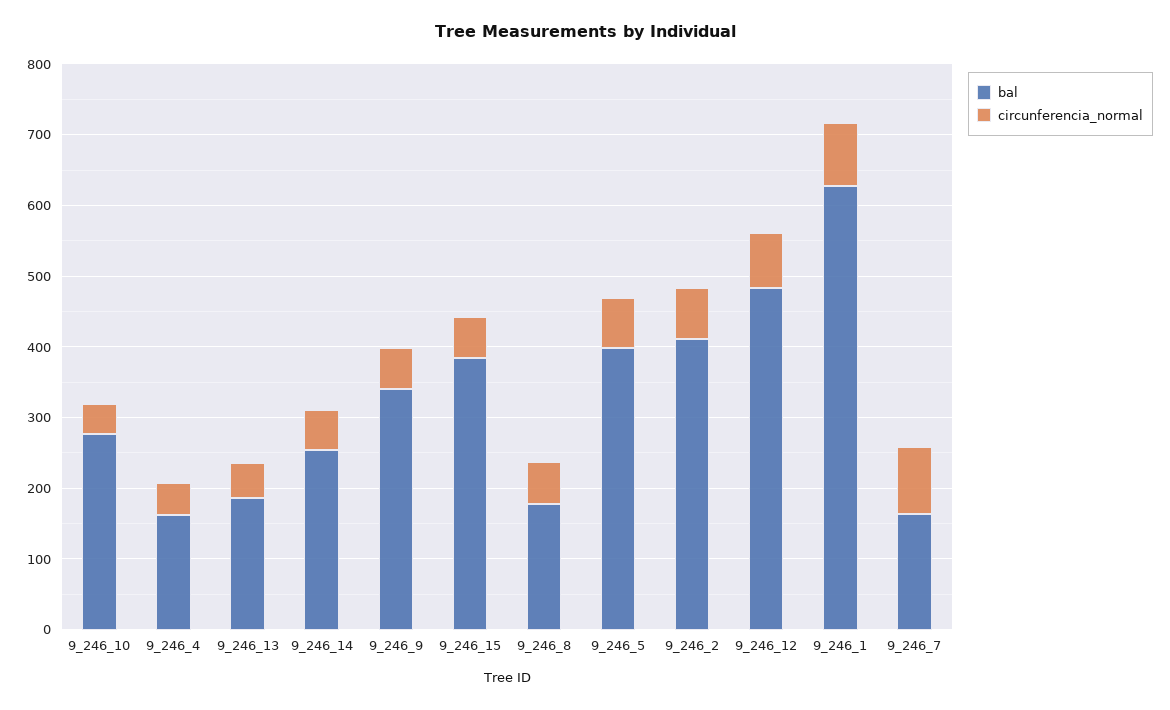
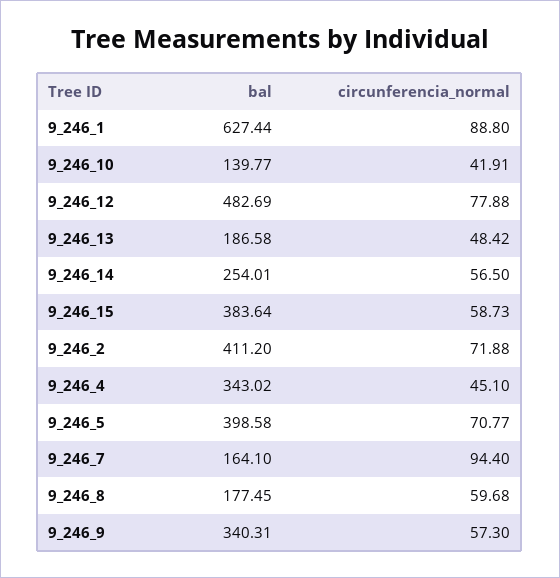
  {
    "bal": {
-     "9_246_10": 280,
+     "9_246_10": 139.77,
-     "9_246_4": 160,
+     "9_246_4": 343.02,
      "9_246_13": 186.58,
      "9_246_14": 254.01,
      "9_246_9": 340.31,
      "9_246_15": 383.64,
      "9_246_8": 177.45,
      "9_246_5": 398.58,
      "9_246_2": 411.2,
      "9_246_12": 482.69,
      "9_246_1": 627.44,
      "9_246_7": 164.1
    },
    "circunferencia_normal": {
      "9_246_10": 41.91,
      "9_246_4": 45.1,
      "9_246_13": 48.42,
      "9_246_14": 56.5,
      "9_246_9": 57.3,
      "9_246_15": 58.73,
      "9_246_8": 59.68,
      "9_246_5": 70.77,
      "9_246_2": 71.88,
      "9_246_12": 77.88,
      "9_246_1": 88.8,
      "9_246_7": 94.4
    }
  }

